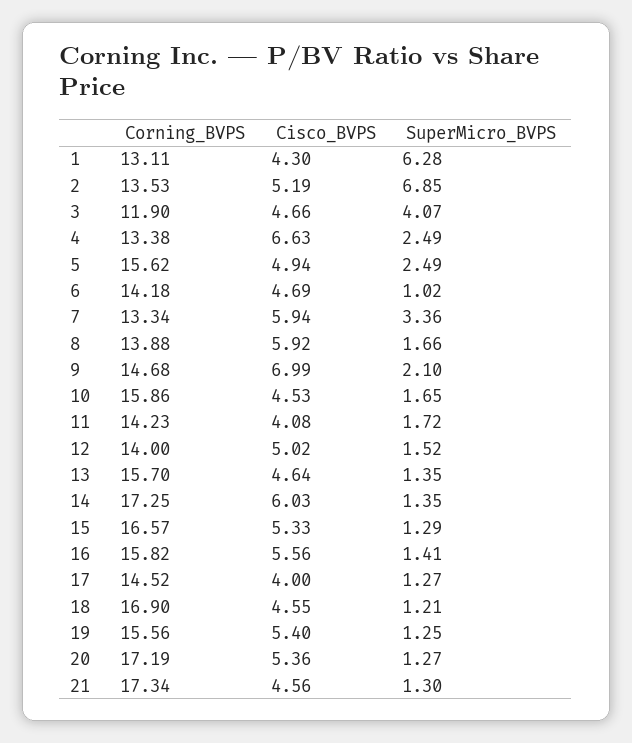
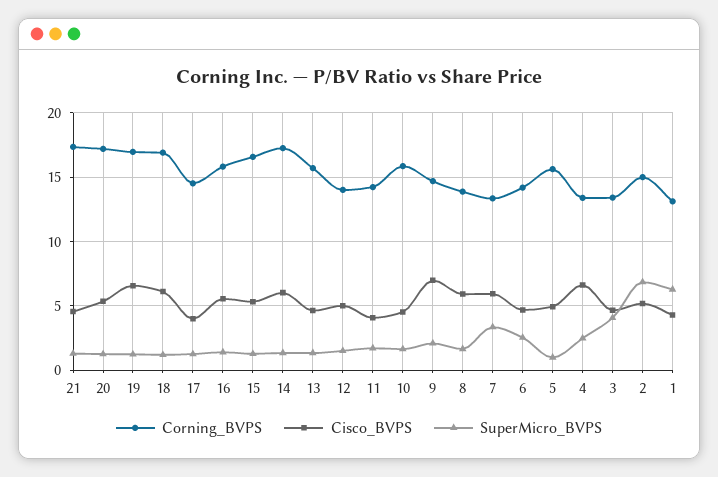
  {
    "Corning_BVPS": {
      "1": 13.11,
-     "2": 13.53,
+     "2": 15,
-     "3": 11.9,
+     "3": 13.5,
      "4": 13.38,
      "5": 15.62,
      "6": 14.18,
      "7": 13.34,
      "8": 13.88,
      "9": 14.68,
      "10": 15.86,
      "11": 14.23,
      "12": 14,
      "13": 15.7,
      "14": 17.25,
      "15": 16.57,
      "16": 15.82,
      "17": 14.52,
      "18": 16.9,
-     "19": 15.56,
+     "19": 17,
      "20": 17.19,
      "21": 17.34
    },
    "Cisco_BVPS": {
      "1": 4.3,
      "2": 5.19,
      "3": 4.66,
      "4": 6.63,
      "5": 4.94,
      "6": 4.69,
      "7": 5.94,
      "8": 5.92,
      "9": 6.99,
      "10": 4.53,
      "11": 4.08,
      "12": 5.02,
      "13": 4.64,
      "14": 6.03,
      "15": 5.33,
      "16": 5.56,
      "17": 4,
-     "18": 4.55,
+     "18": 6,
-     "19": 5.4,
+     "19": 6.5,
      "20": 5.36,
      "21": 4.56
    },
    "SuperMicro_BVPS": {
      "1": 6.28,
      "2": 6.85,
      "3": 4.07,
      "4": 2.49,
-     "5": 2.49,
+     "5": 1,
-     "6": 1.02,
+     "6": 2.5,
      "7": 3.36,
      "8": 1.66,
      "9": 2.1,
      "10": 1.65,
      "11": 1.72,
      "12": 1.52,
      "13": 1.35,
      "14": 1.35,
      "15": 1.29,
      "16": 1.41,
      "17": 1.27,
      "18": 1.21,
      "19": 1.25,
      "20": 1.27,
      "21": 1.3
    }
  }

